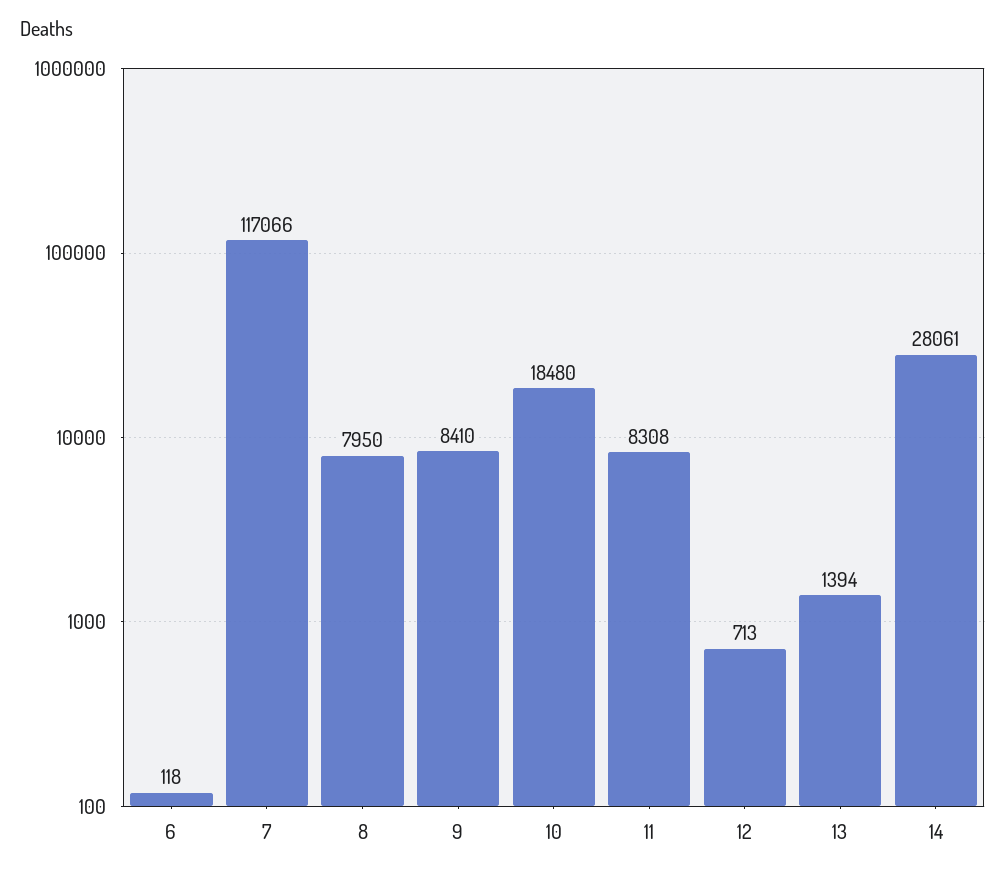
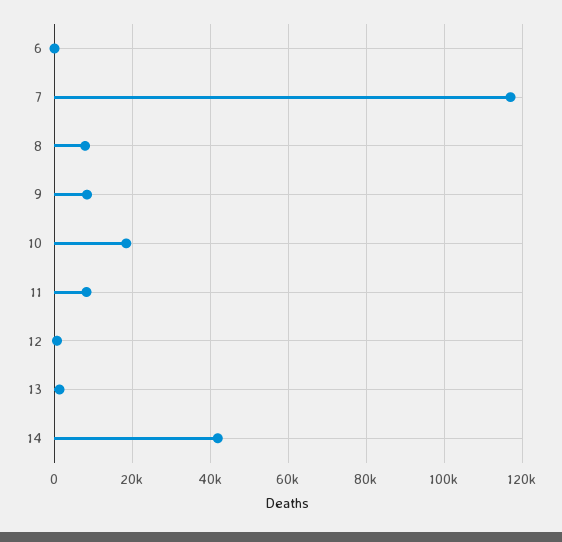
  {
    "6": 118,
    "7": 117066,
    "8": 7950,
    "9": 8410,
    "10": 18480,
    "11": 8308,
    "12": 713,
    "13": 1394,
-   "14": 28061
+   "14": 42000
  }

